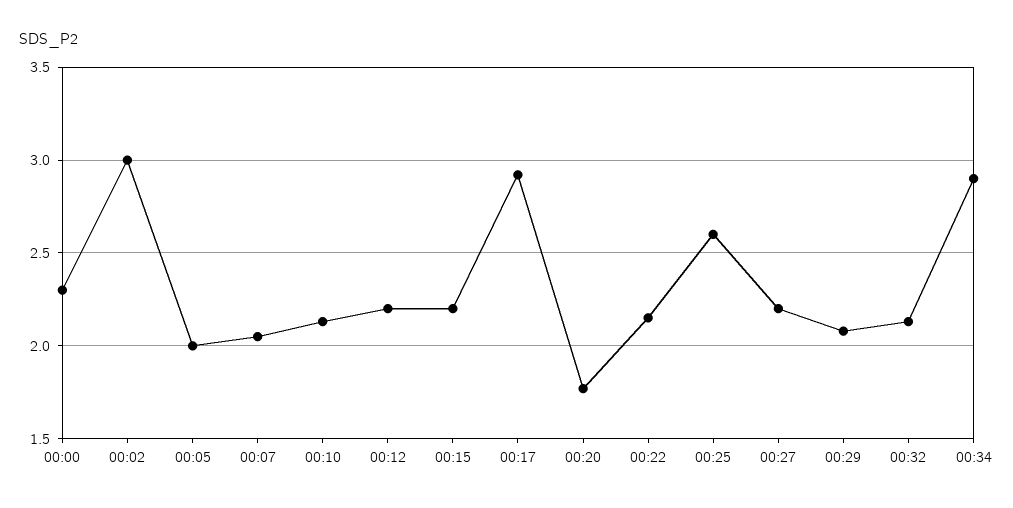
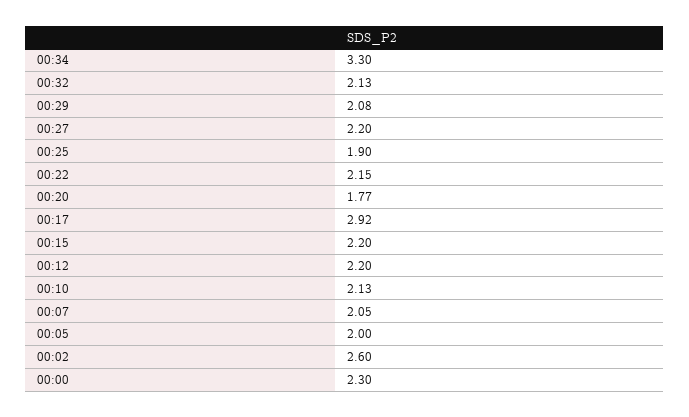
  {
    "00:00": 2.3,
-   "00:02": 3,
+   "00:02": 2.6,
    "00:05": 2,
    "00:07": 2.05,
    "00:10": 2.13,
    "00:12": 2.2,
    "00:15": 2.2,
    "00:17": 2.92,
    "00:20": 1.77,
    "00:22": 2.15,
-   "00:25": 2.6,
+   "00:25": 1.9,
    "00:27": 2.2,
    "00:29": 2.08,
    "00:32": 2.13,
-   "00:34": 2.9
+   "00:34": 3.3
  }

